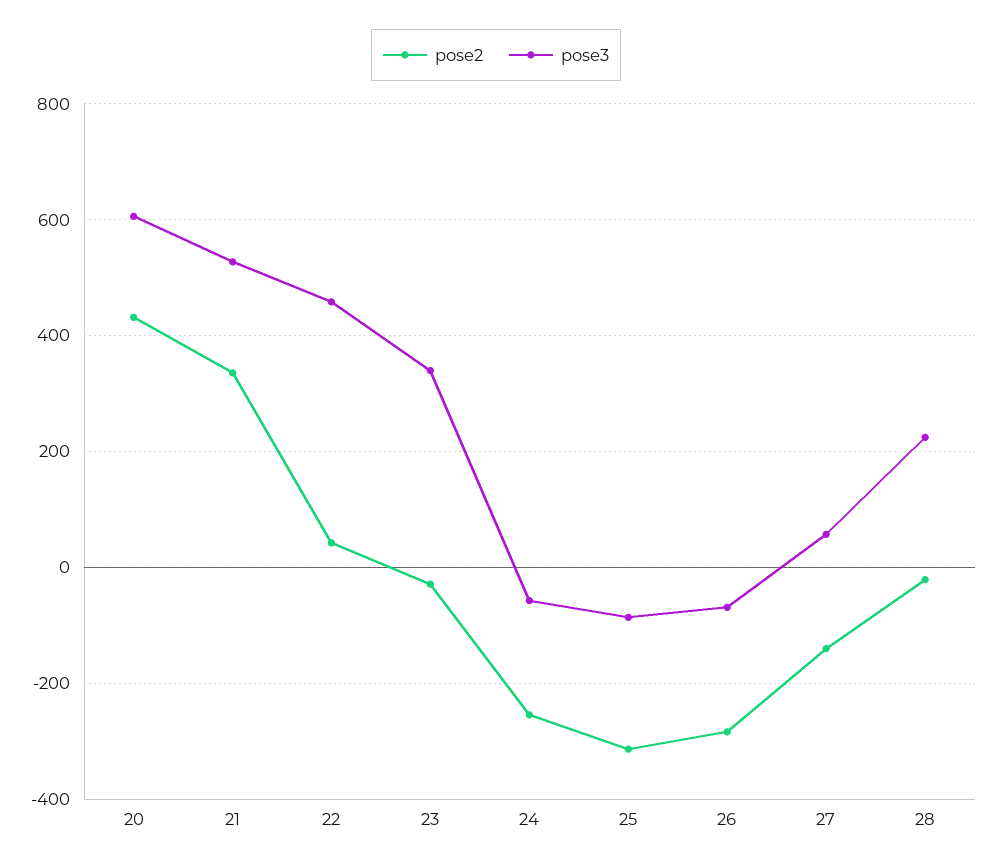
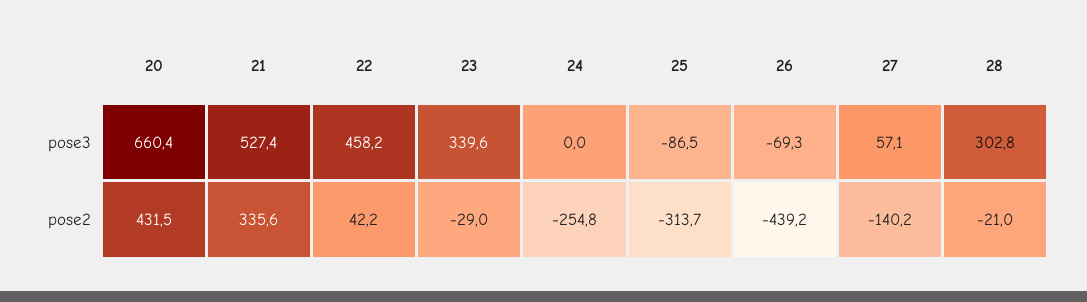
  {
    "pose2": {
      "20": 431.5,
      "21": 335.6,
      "22": 42.2,
      "23": -29,
      "24": -254.8,
      "25": -313.7,
-     "26": -280,
+     "26": -439.2,
      "27": -140.2,
      "28": -21
    },
    "pose3": {
-     "20": 600,
+     "20": 660.4,
      "21": 527.4,
      "22": 458.2,
      "23": 339.6,
-     "24": -60,
+     "24": 0,
      "25": -86.5,
      "26": -69.3,
      "27": 57.1,
-     "28": 220
+     "28": 302.8
    }
  }

